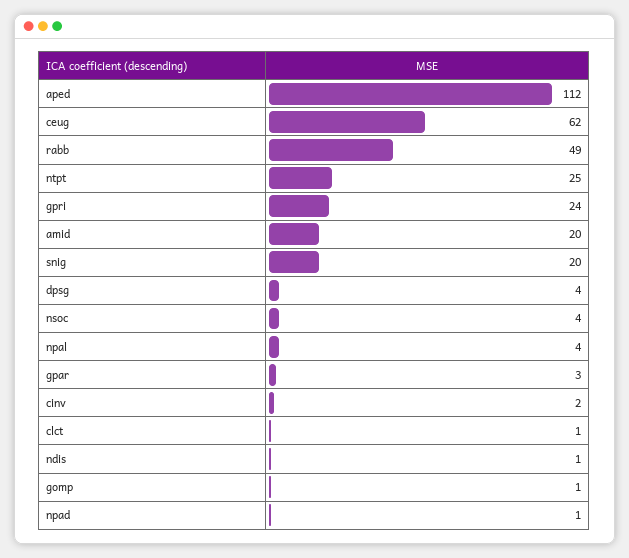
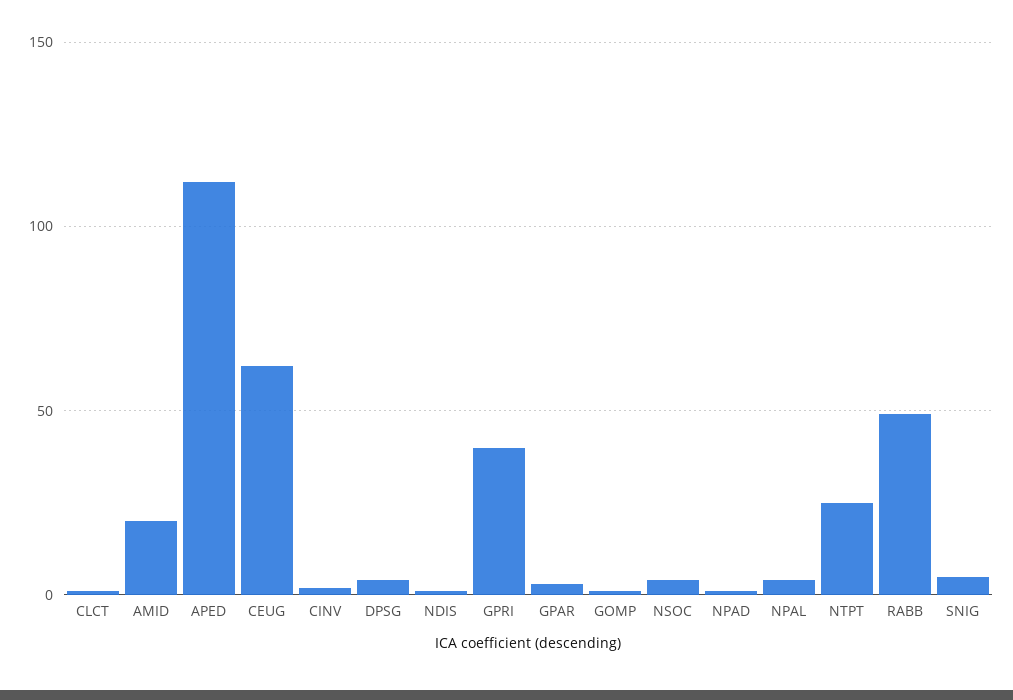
  {
    "aped": 112,
    "ceug": 62,
    "rabb": 49,
    "ntpt": 25,
-   "gpri": 24,
+   "gpri": 40,
    "amid": 20,
-   "snig": 20,
+   "snig": 5,
    "dpsg": 4,
    "nsoc": 4,
    "npal": 4,
    "gpar": 3,
    "cinv": 2,
    "clct": 1,
    "ndis": 1,
    "gomp": 1,
    "npad": 1
  }

